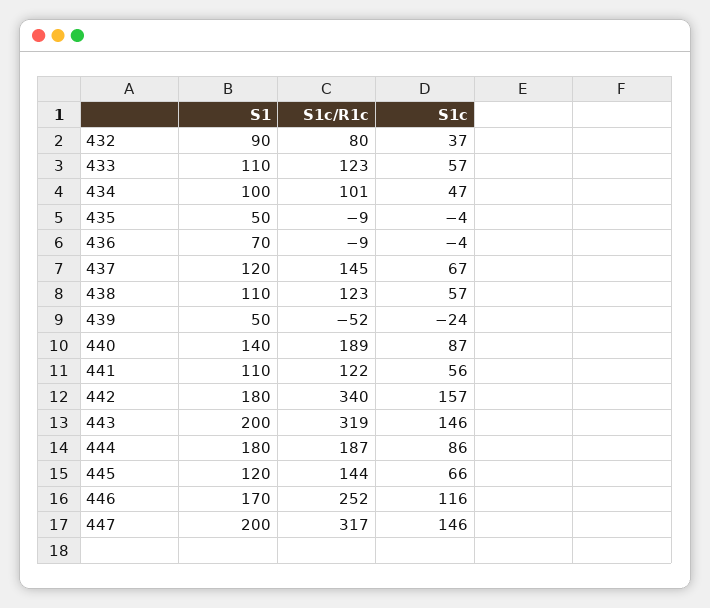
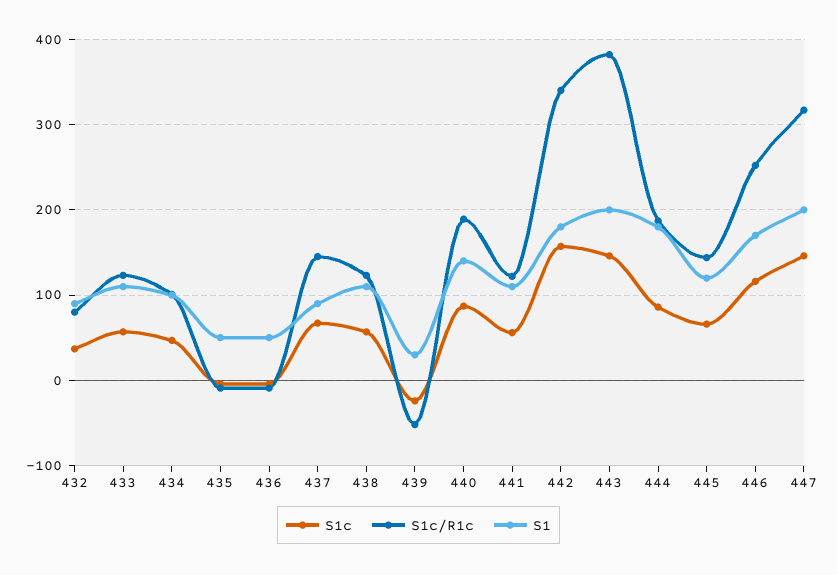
  {
    "S1": {
      "432": 90,
      "433": 110,
      "434": 100,
      "435": 50,
-     "436": 70,
+     "436": 50,
-     "437": 120,
+     "437": 90,
      "438": 110,
-     "439": 50,
+     "439": 30,
      "440": 140,
      "441": 110,
      "442": 180,
      "443": 200,
      "444": 180,
      "445": 120,
      "446": 170,
      "447": 200
    },
    "S1c/R1c": {
      "432": 80,
      "433": 123,
      "434": 101,
      "435": -9,
      "436": -9,
      "437": 145,
      "438": 123,
      "439": -52,
      "440": 189,
      "441": 122,
      "442": 340,
-     "443": 319,
+     "443": 380,
      "444": 187,
      "445": 144,
      "446": 252,
      "447": 317
    },
    "S1c": {
      "432": 37,
      "433": 57,
      "434": 47,
      "435": -4,
      "436": -4,
      "437": 67,
      "438": 57,
      "439": -24,
      "440": 87,
      "441": 56,
      "442": 157,
      "443": 146,
      "444": 86,
      "445": 66,
      "446": 116,
      "447": 146
    }
  }

